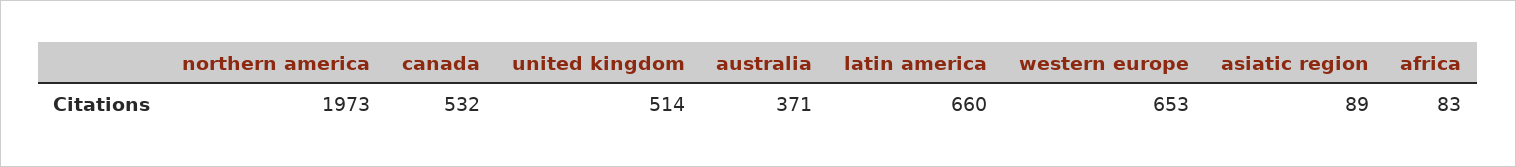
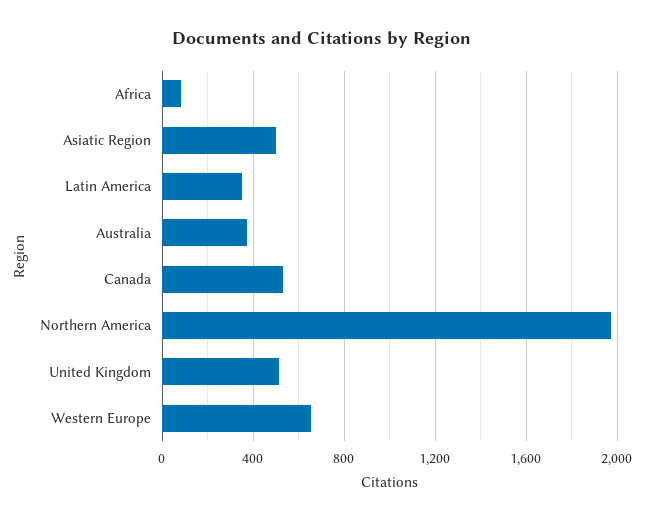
  {
    "northern america": 1973,
    "canada": 532,
    "united kingdom": 514,
    "australia": 371,
-   "latin america": 660,
+   "latin america": 350,
    "western europe": 653,
-   "asiatic region": 89,
+   "asiatic region": 500,
    "africa": 83
  }

